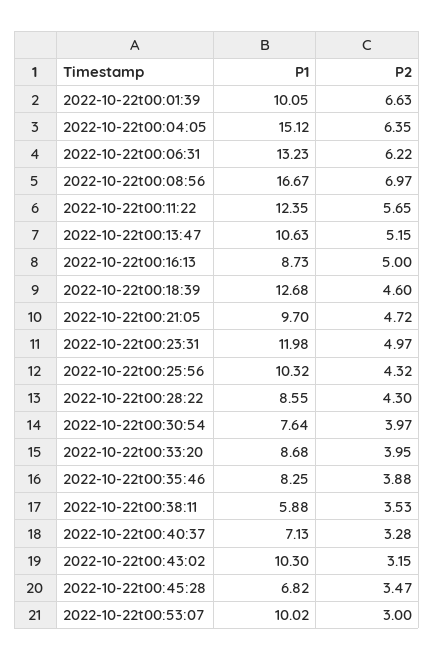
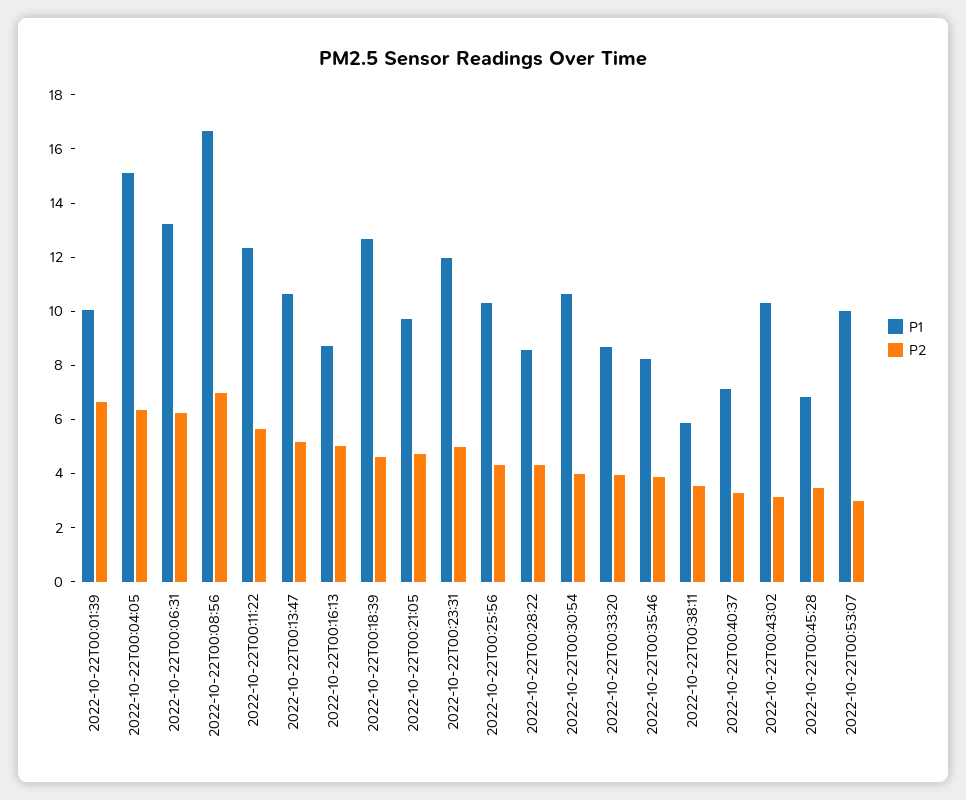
  {
    "P1": {
      "2022-10-22t00:01:39": 10.05,
      "2022-10-22t00:04:05": 15.12,
      "2022-10-22t00:06:31": 13.23,
      "2022-10-22t00:08:56": 16.67,
      "2022-10-22t00:11:22": 12.35,
      "2022-10-22t00:13:47": 10.63,
      "2022-10-22t00:16:13": 8.73,
      "2022-10-22t00:18:39": 12.68,
      "2022-10-22t00:21:05": 9.7,
      "2022-10-22t00:23:31": 11.98,
      "2022-10-22t00:25:56": 10.32,
      "2022-10-22t00:28:22": 8.55,
-     "2022-10-22t00:30:54": 7.64,
+     "2022-10-22t00:30:54": 10.5,
      "2022-10-22t00:33:20": 8.68,
      "2022-10-22t00:35:46": 8.25,
      "2022-10-22t00:38:11": 5.88,
      "2022-10-22t00:40:37": 7.13,
      "2022-10-22t00:43:02": 10.3,
      "2022-10-22t00:45:28": 6.82,
      "2022-10-22t00:53:07": 10.02
    },
    "P2": {
      "2022-10-22t00:01:39": 6.63,
      "2022-10-22t00:04:05": 6.35,
      "2022-10-22t00:06:31": 6.22,
      "2022-10-22t00:08:56": 6.97,
      "2022-10-22t00:11:22": 5.65,
      "2022-10-22t00:13:47": 5.15,
      "2022-10-22t00:16:13": 5,
      "2022-10-22t00:18:39": 4.6,
      "2022-10-22t00:21:05": 4.72,
      "2022-10-22t00:23:31": 4.97,
      "2022-10-22t00:25:56": 4.32,
      "2022-10-22t00:28:22": 4.3,
      "2022-10-22t00:30:54": 3.97,
      "2022-10-22t00:33:20": 3.95,
      "2022-10-22t00:35:46": 3.88,
      "2022-10-22t00:38:11": 3.53,
      "2022-10-22t00:40:37": 3.28,
      "2022-10-22t00:43:02": 3.15,
      "2022-10-22t00:45:28": 3.47,
      "2022-10-22t00:53:07": 3
    }
  }

